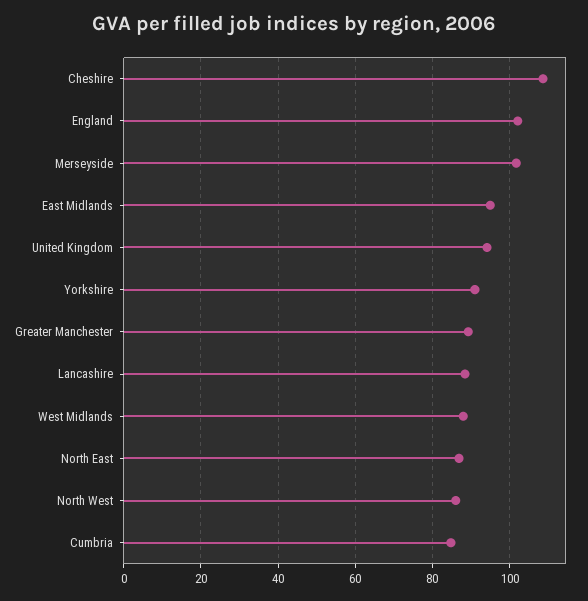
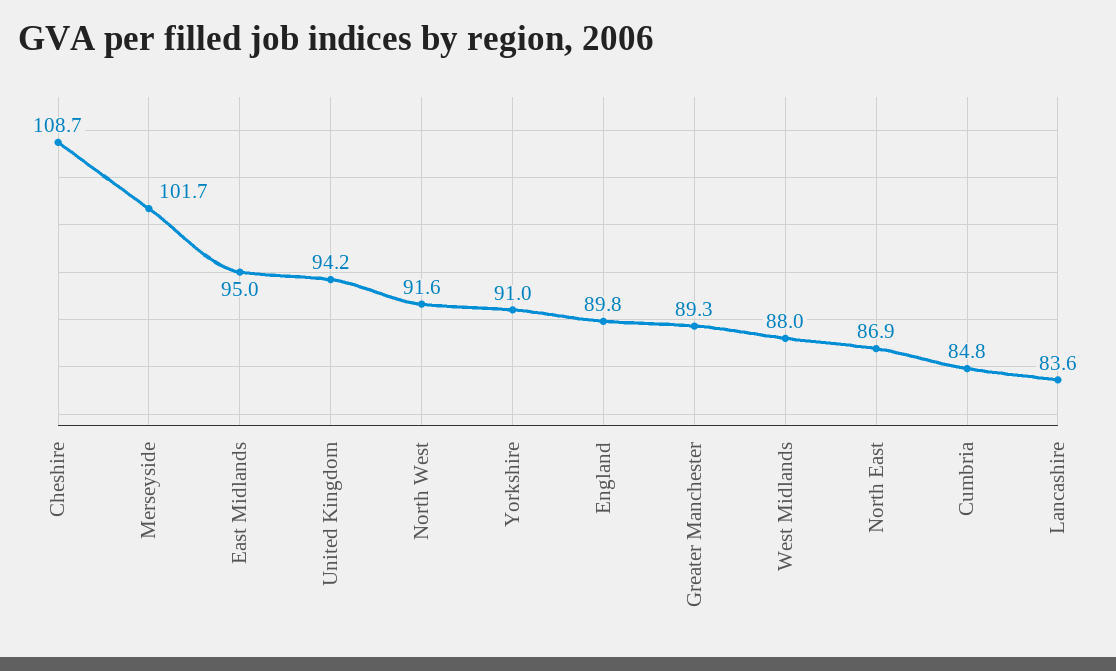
  {
    "Cheshire": 108.7,
-   "England": 102,
+   "England": 89.8,
    "Merseyside": 101.7,
    "East Midlands": 95,
    "United Kingdom": 94.2,
    "Yorkshire": 91,
    "Greater Manchester": 89.3,
-   "Lancashire": 88,
+   "Lancashire": 83.6,
    "West Midlands": 88,
    "North East": 86.9,
-   "North West": 86,
+   "North West": 91.6,
    "Cumbria": 84.8
  }

